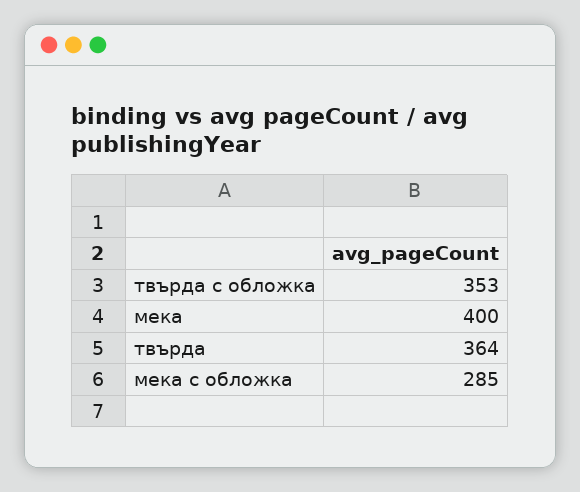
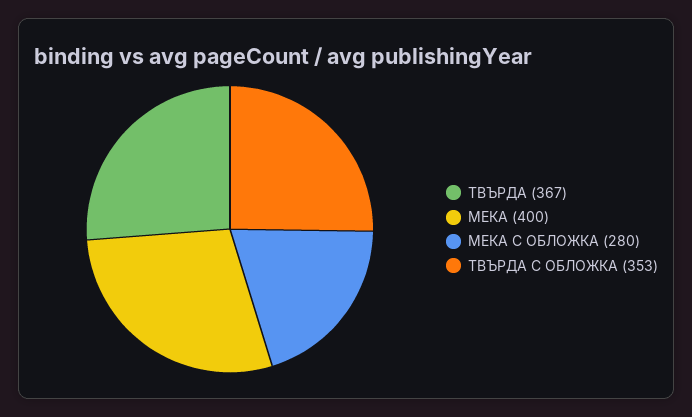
  {
    "твърда с обложка": 353,
    "мека": 400,
-   "твърда": 364,
+   "твърда": 367,
-   "мека с обложка": 285
+   "мека с обложка": 280
  }

